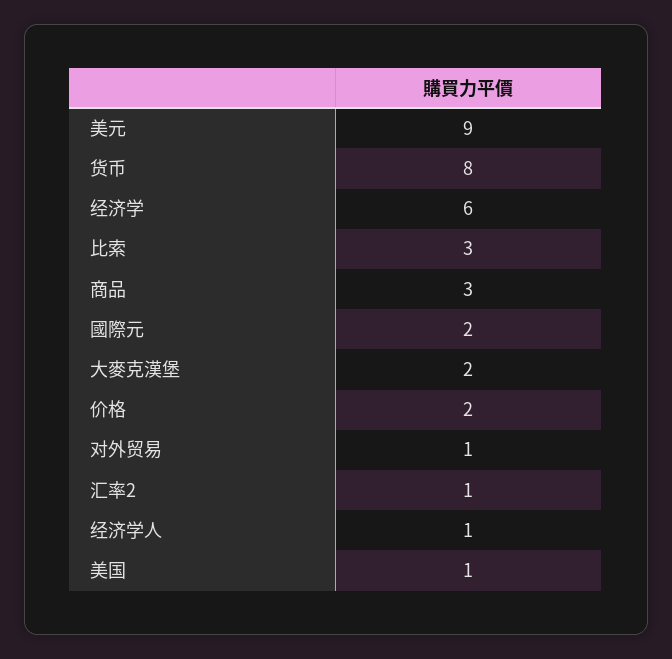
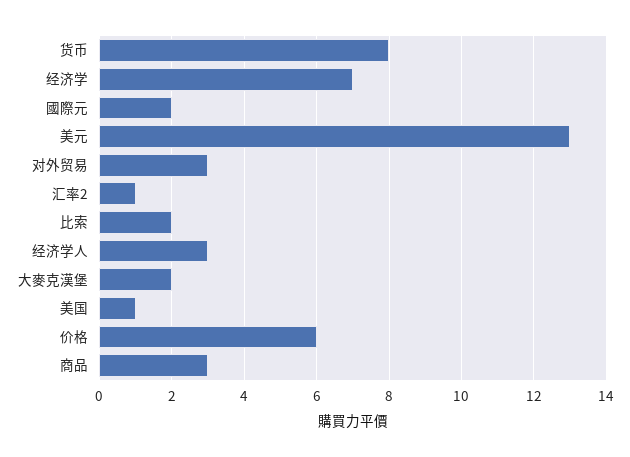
  {
-   "美元": 9,
+   "美元": 13,
    "货币": 8,
-   "经济学": 6,
+   "经济学": 7,
-   "比索": 3,
+   "比索": 2,
    "商品": 3,
    "國際元": 2,
    "大麥克漢堡": 2,
-   "价格": 2,
+   "价格": 6,
-   "对外贸易": 1,
+   "对外贸易": 3,
    "汇率2": 1,
-   "经济学人": 1,
+   "经济学人": 3,
    "美国": 1
  }

